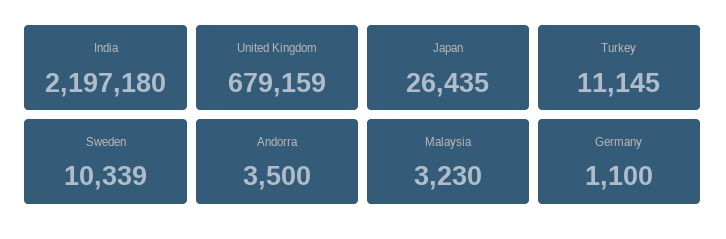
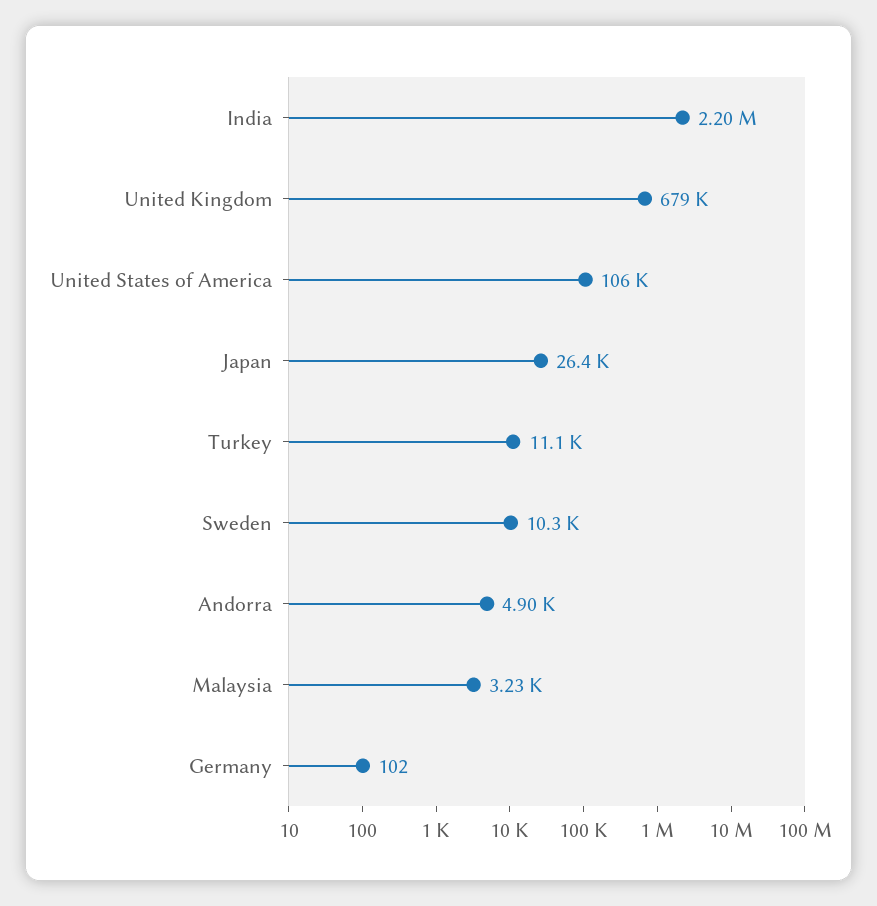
  {
    "India": 2197180,
    "United Kingdom": 679159,
    "Japan": 26435,
    "Turkey": 11145,
    "Sweden": 10339,
-   "Andorra": 3500,
+   "Andorra": 4900,
    "Malaysia": 3230,
-   "Germany": 1100
+   "Germany": 102,
+   "United States of America": 106000
  }

